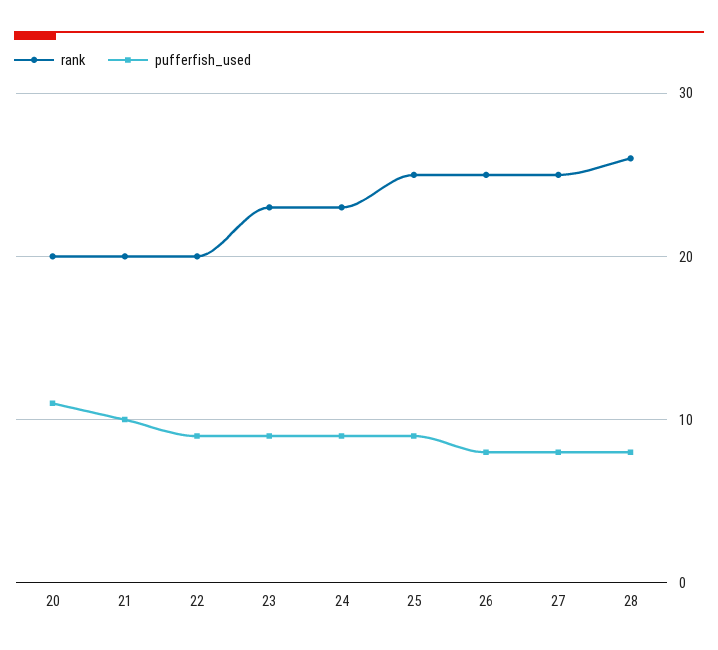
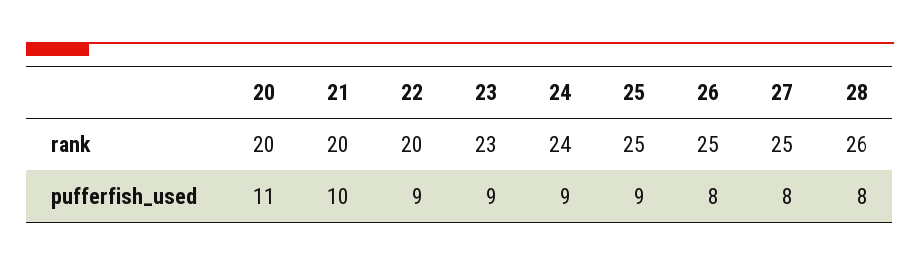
  {
    "rank": {
      "20": 20,
      "21": 20,
      "22": 20,
      "23": 23,
-     "24": 23,
+     "24": 24,
      "25": 25,
      "26": 25,
      "27": 25,
      "28": 26
    },
    "pufferfish_used": {
      "20": 11,
      "21": 10,
      "22": 9,
      "23": 9,
      "24": 9,
      "25": 9,
      "26": 8,
      "27": 8,
      "28": 8
    }
  }

